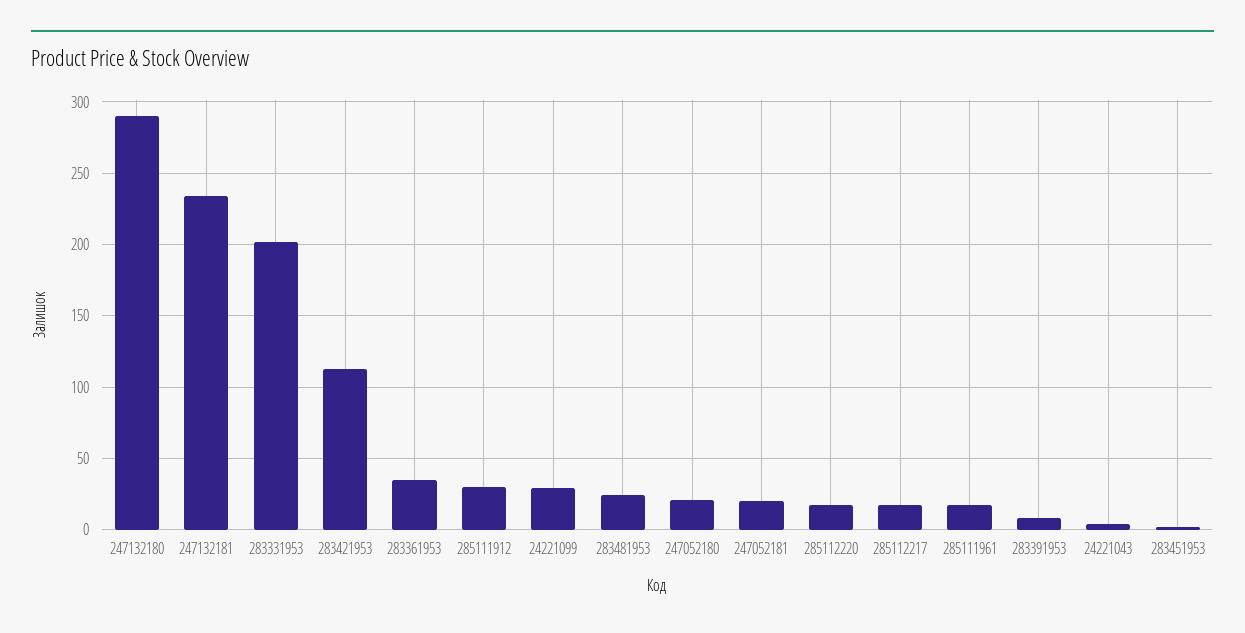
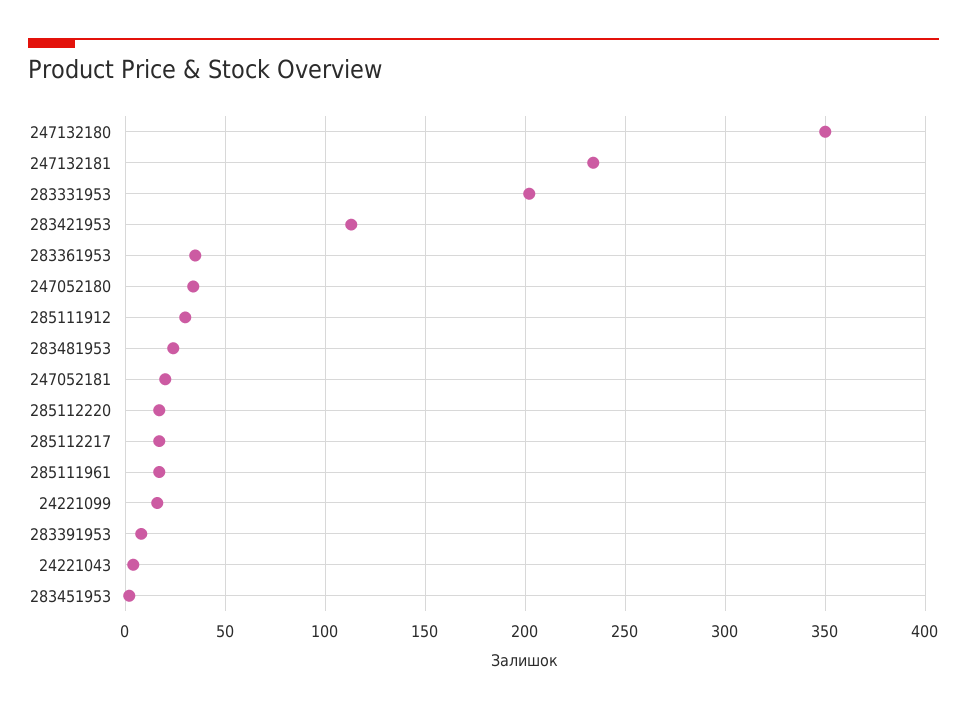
  {
-   "247132180": 290,
+   "247132180": 350,
    "247132181": 235,
    "283331953": 200,
    "283421953": 115,
    "283361953": 35,
    "285111912": 30,
-   "24221099": 30,
+   "24221099": 15,
    "283481953": 25,
-   "247052180": 20,
+   "247052180": 35,
    "247052181": 20,
    "285112220": 15,
    "285112217": 15,
    "285111961": 15,
    "283391953": 10,
    "24221043": 5,
    "283451953": 0
  }

